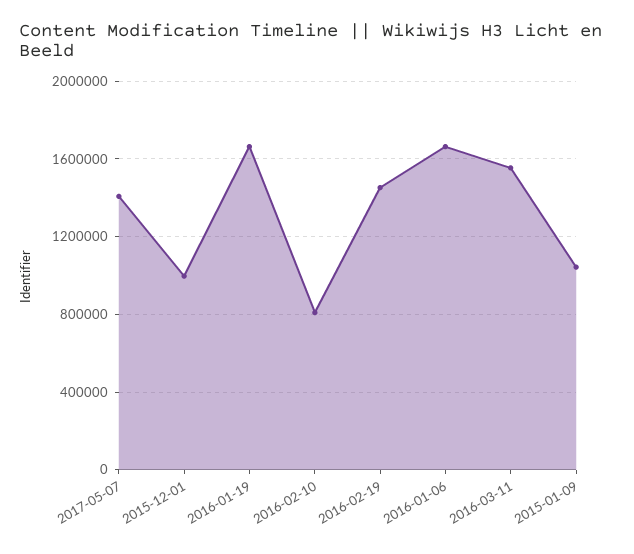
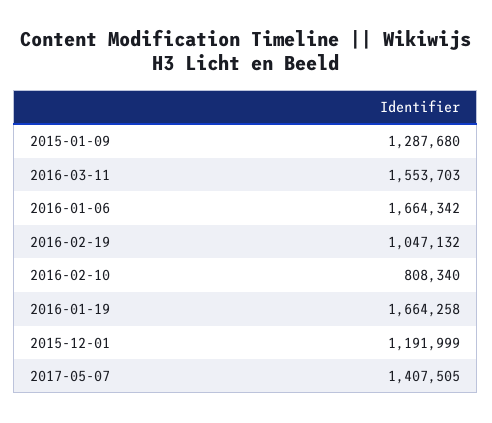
  {
    "2017-05-07": 1407505,
-   "2015-12-01": 1000000,
+   "2015-12-01": 1191999,
    "2016-01-19": 1664258,
    "2016-02-10": 808340,
-   "2016-02-19": 1450000,
+   "2016-02-19": 1047132,
    "2016-01-06": 1664342,
    "2016-03-11": 1553703,
-   "2015-01-09": 1050000
+   "2015-01-09": 1287680
  }

